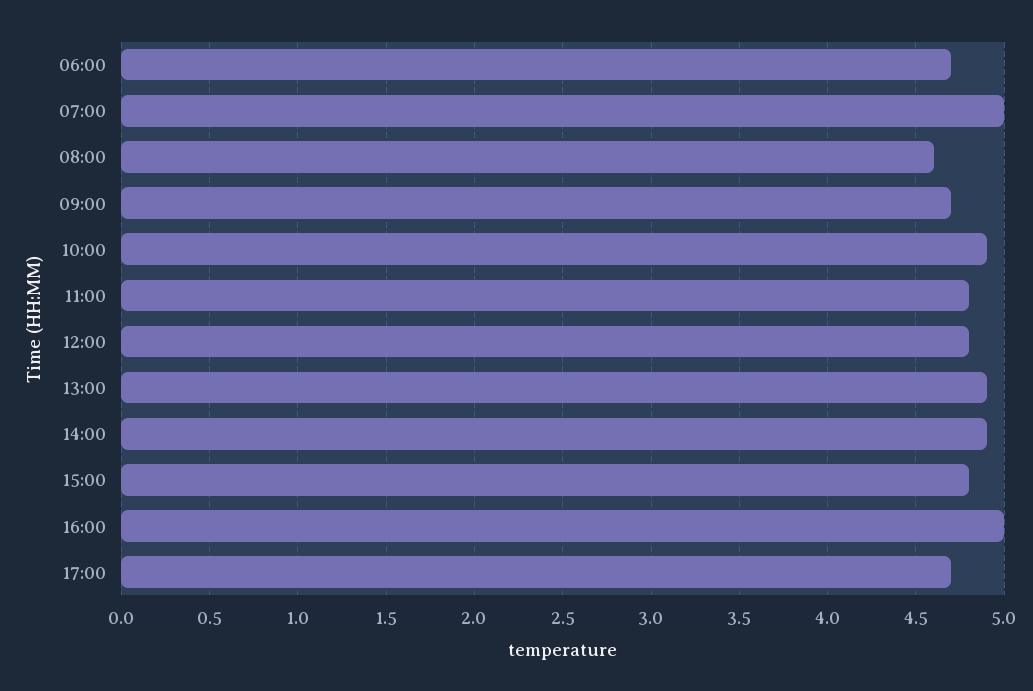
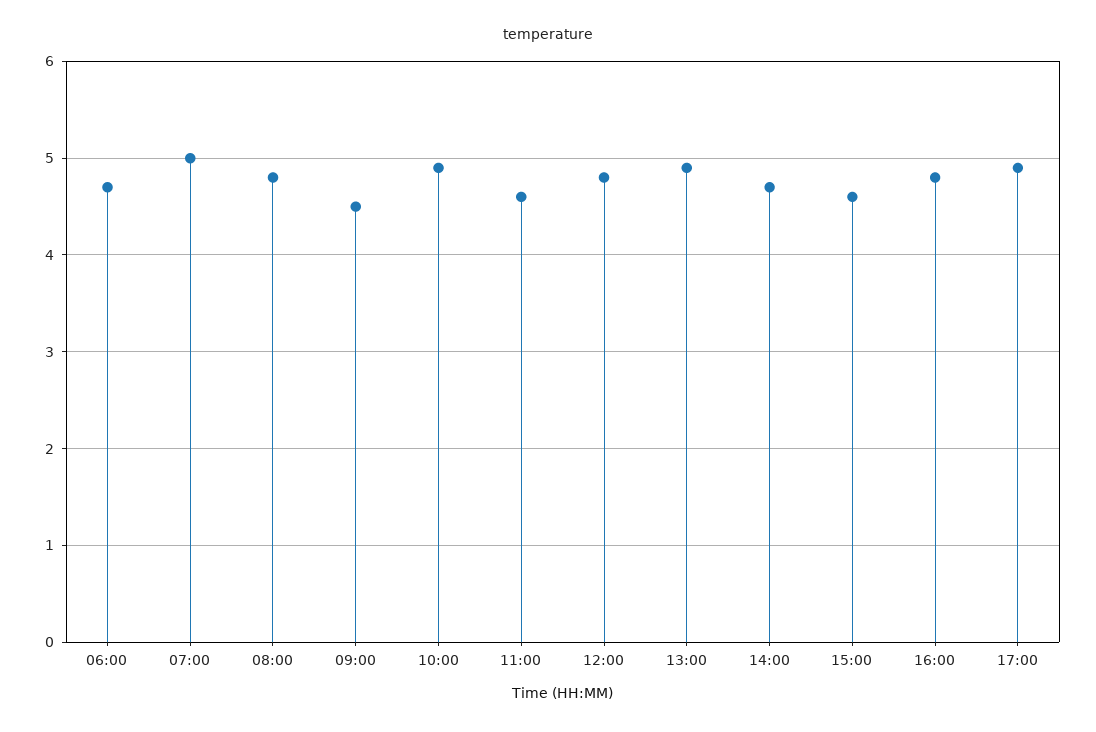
  {
    "06:00": 4.7,
    "07:00": 5,
-   "08:00": 4.6,
+   "08:00": 4.8,
-   "09:00": 4.7,
+   "09:00": 4.5,
    "10:00": 4.9,
-   "11:00": 4.8,
+   "11:00": 4.6,
    "12:00": 4.8,
    "13:00": 4.9,
-   "14:00": 4.9,
+   "14:00": 4.7,
-   "15:00": 4.8,
+   "15:00": 4.6,
-   "16:00": 5,
+   "16:00": 4.8,
-   "17:00": 4.7
+   "17:00": 4.9
  }

